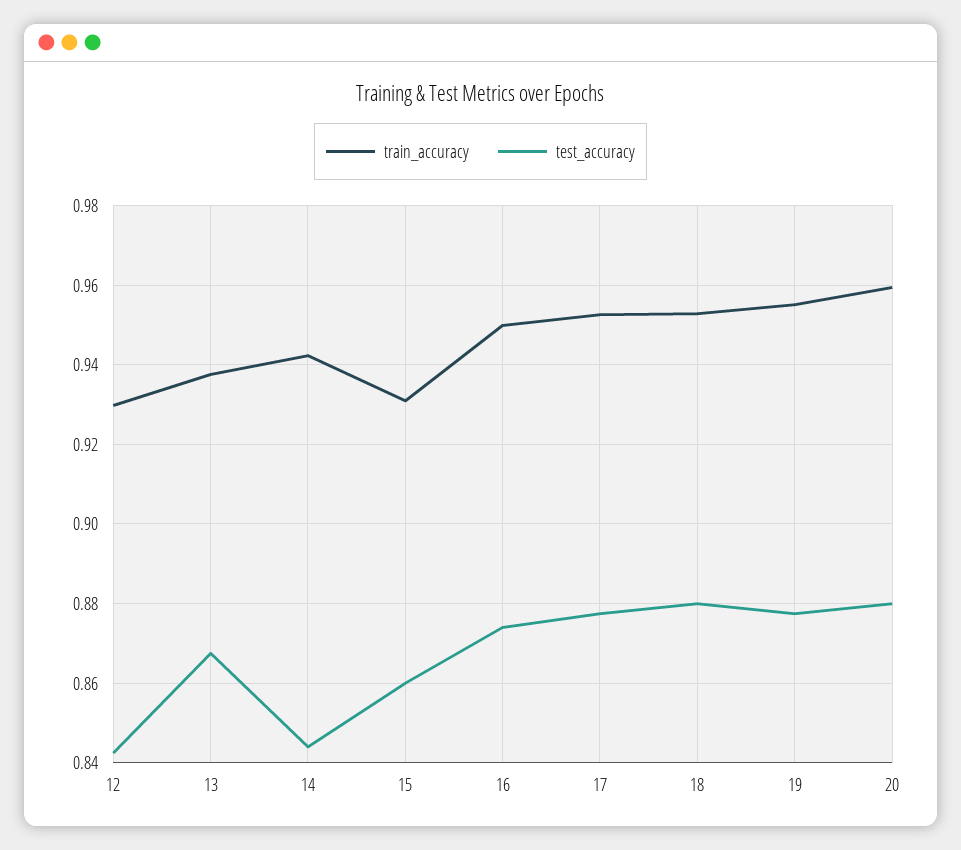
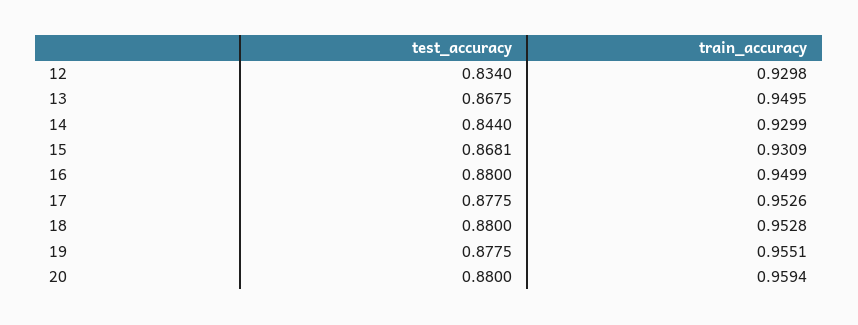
  {
    "train_accuracy": {
      "12": 0.9298,
-     "13": 0.938,
+     "13": 0.9495,
-     "14": 0.942,
+     "14": 0.9299,
      "15": 0.9309,
      "16": 0.9499,
      "17": 0.9526,
      "18": 0.9528,
      "19": 0.9551,
      "20": 0.9594
    },
    "test_accuracy": {
-     "12": 0.842,
+     "12": 0.834,
      "13": 0.8675,
      "14": 0.844,
-     "15": 0.86,
+     "15": 0.8681,
-     "16": 0.874,
+     "16": 0.88,
      "17": 0.8775,
      "18": 0.88,
      "19": 0.8775,
      "20": 0.88
    }
  }

